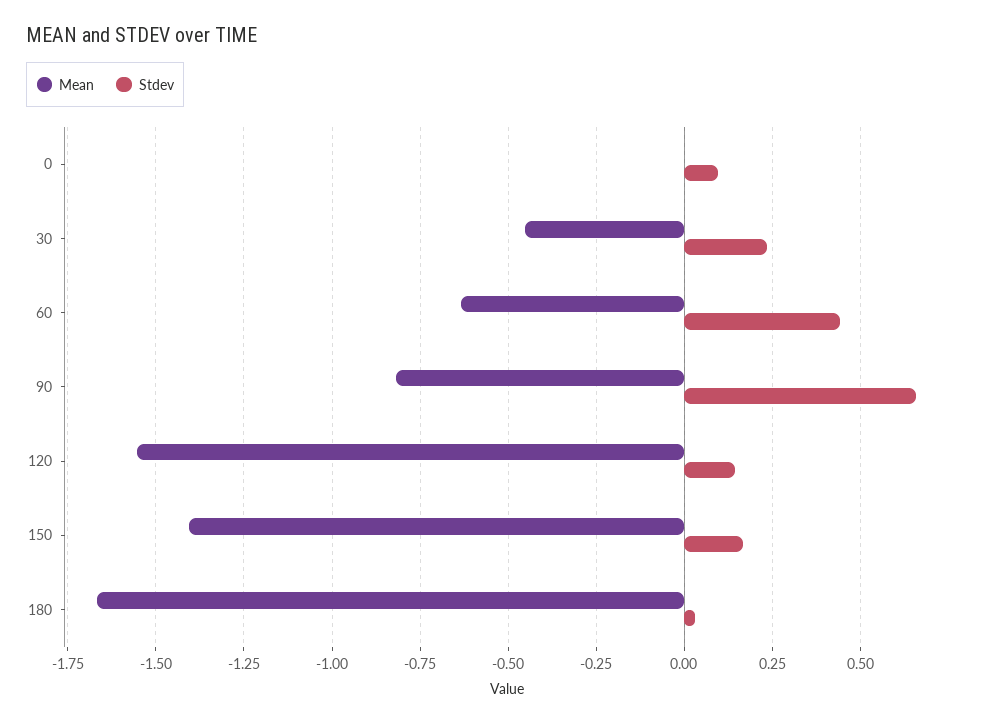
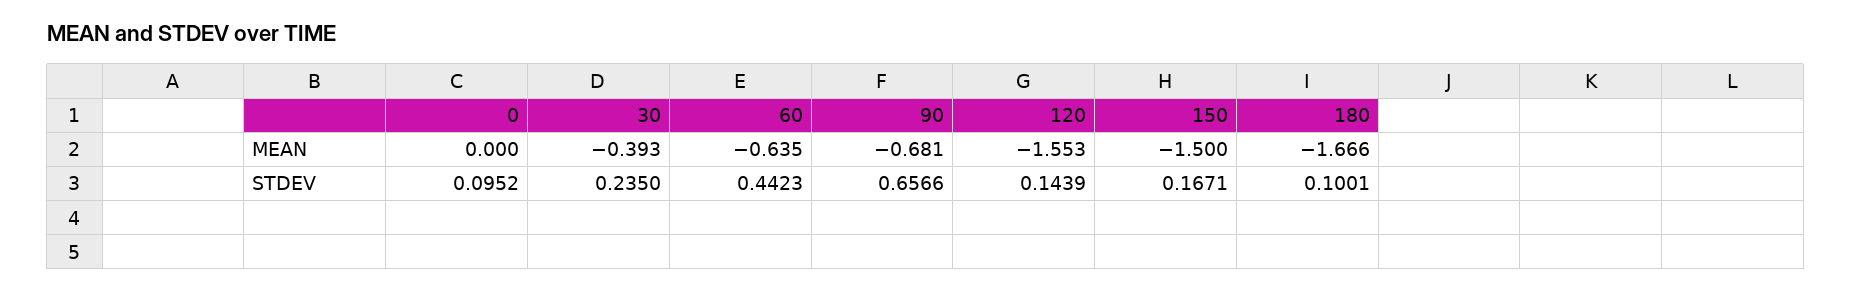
  {
    "Mean": {
      "0": 0,
-     "30": -0.45,
+     "30": -0.393,
      "60": -0.635,
-     "90": -0.825,
+     "90": -0.681,
      "120": -1.553,
-     "150": -1.4,
+     "150": -1.5,
      "180": -1.666
    },
    "Stdev": {
      "0": 0.0952,
      "30": 0.235,
      "60": 0.4423,
      "90": 0.6566,
      "120": 0.1439,
      "150": 0.1671,
-     "180": 0.025
+     "180": 0.1001
    }
  }

